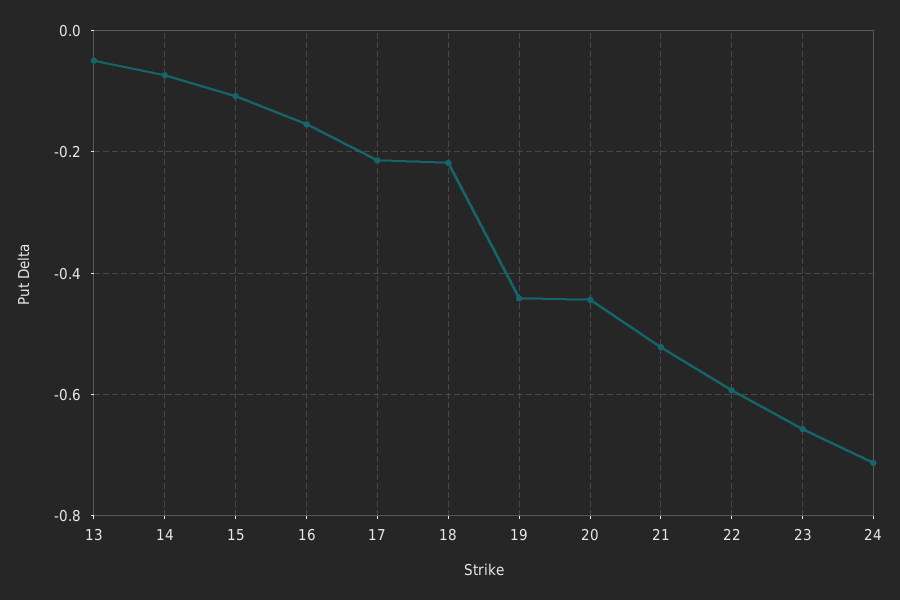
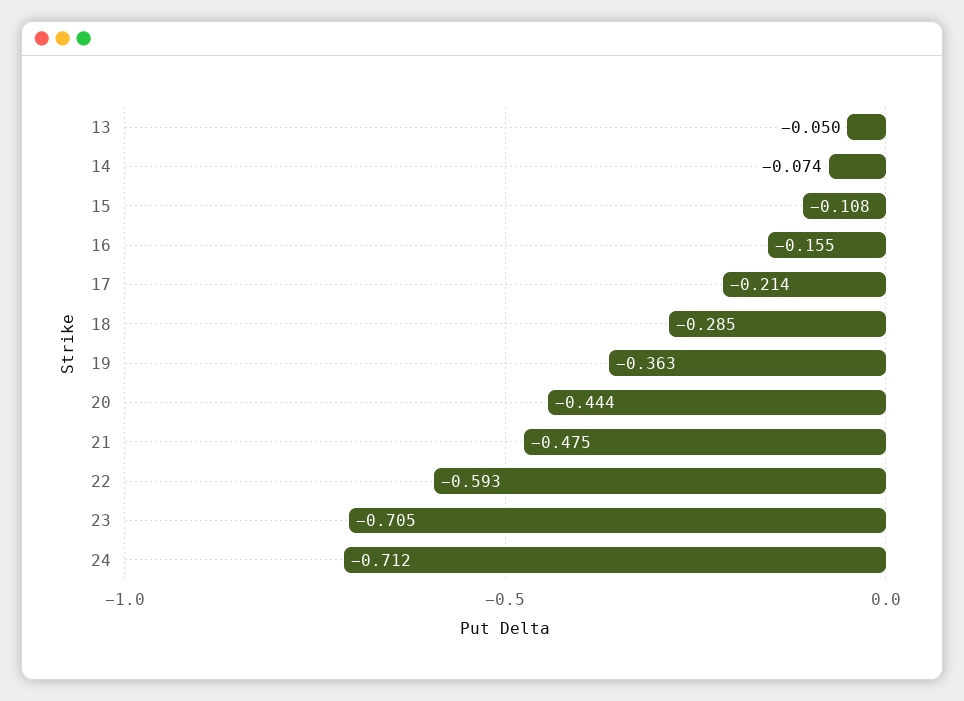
  {
    "13": -0.05,
    "14": -0.074,
    "15": -0.108,
    "16": -0.155,
    "17": -0.214,
-   "18": -0.22,
+   "18": -0.285,
-   "19": -0.44,
+   "19": -0.363,
    "20": -0.444,
-   "21": -0.52,
+   "21": -0.475,
    "22": -0.593,
-   "23": -0.66,
+   "23": -0.705,
    "24": -0.712
  }

